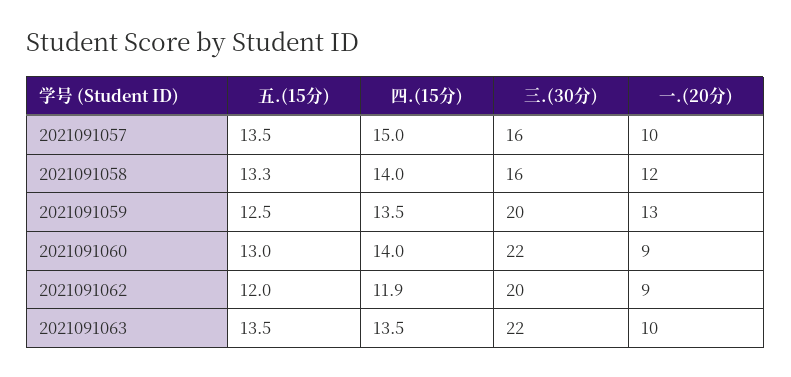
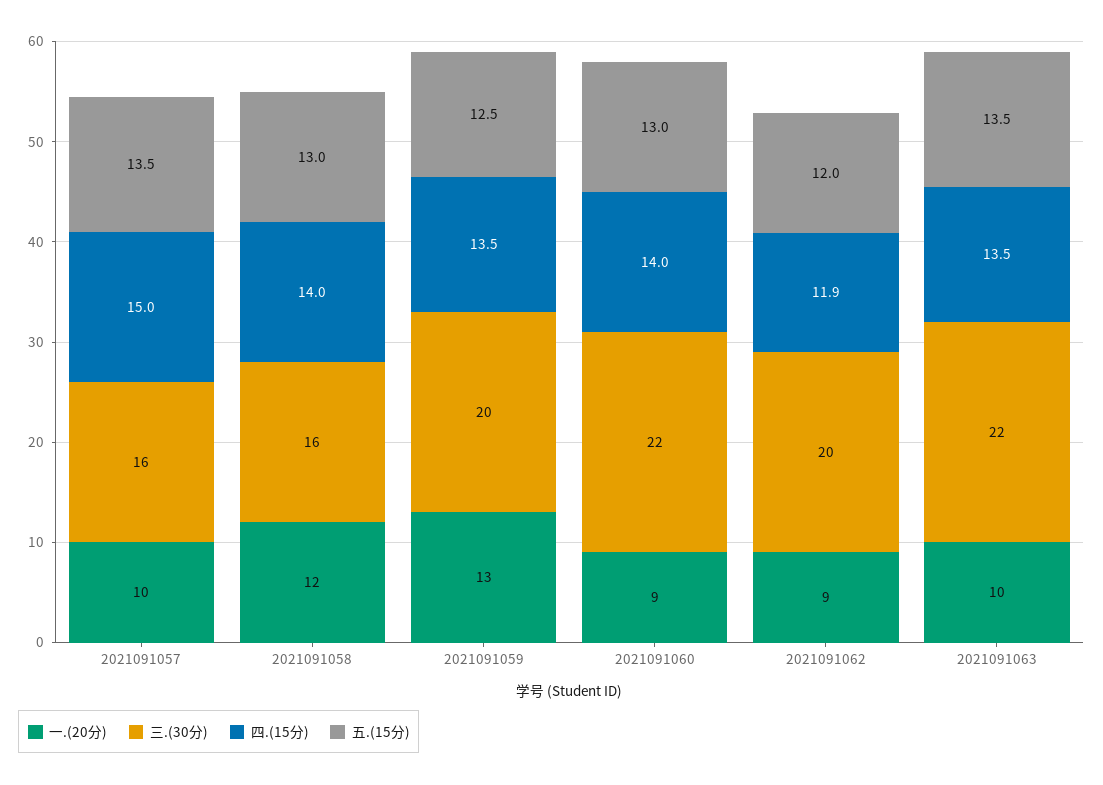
  {
    "五.(15分)": {
      "2021091057": 13.5,
-     "2021091058": 13.3,
+     "2021091058": 13,
      "2021091059": 12.5,
      "2021091060": 13,
      "2021091062": 12,
      "2021091063": 13.5
    },
    "四.(15分)": {
      "2021091057": 15,
      "2021091058": 14,
      "2021091059": 13.5,
      "2021091060": 14,
      "2021091062": 11.9,
      "2021091063": 13.5
    },
    "三.(30分)": {
      "2021091057": 16,
      "2021091058": 16,
      "2021091059": 20,
      "2021091060": 22,
      "2021091062": 20,
      "2021091063": 22
    },
    "一.(20分)": {
      "2021091057": 10,
      "2021091058": 12,
      "2021091059": 13,
      "2021091060": 9,
      "2021091062": 9,
      "2021091063": 10
    }
  }

